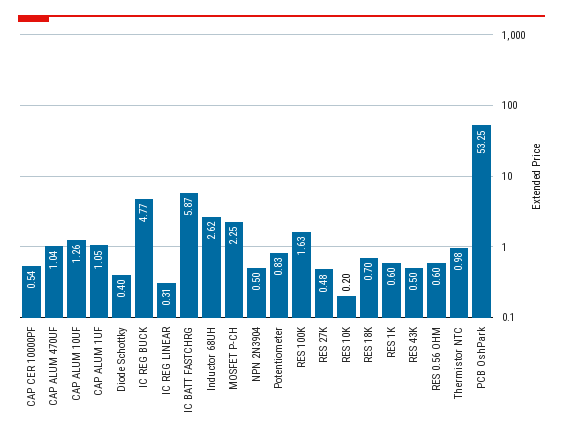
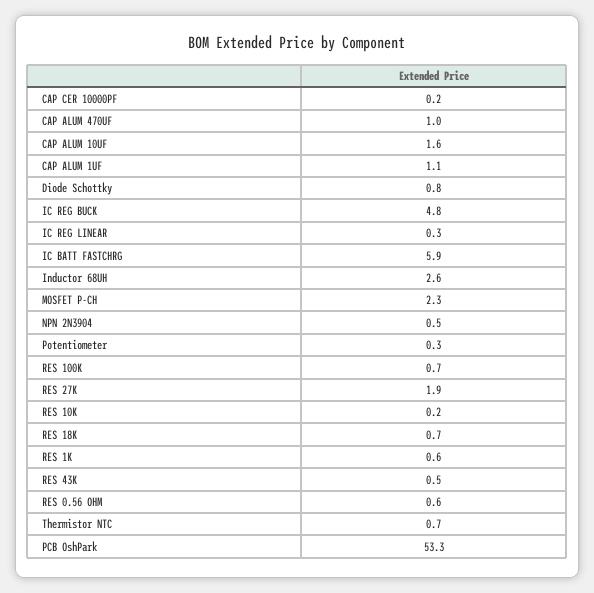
  {
-   "CAP CER 10000PF": 0.54,
+   "CAP CER 10000PF": 0.2,
    "CAP ALUM 470UF": 1.04,
-   "CAP ALUM 10UF": 1.26,
+   "CAP ALUM 10UF": 1.6,
    "CAP ALUM 1UF": 1.05,
-   "Diode Schottky": 0.4,
+   "Diode Schottky": 0.8,
    "IC REG BUCK": 4.77,
    "IC REG LINEAR": 0.31,
    "IC BATT FASTCHRG": 5.87,
    "Inductor 68UH": 2.62,
    "MOSFET P-CH": 2.25,
    "NPN 2N3904": 0.5,
-   "Potentiometer": 0.83,
+   "Potentiometer": 0.3,
-   "RES 100K": 1.63,
+   "RES 100K": 0.7,
-   "RES 27K": 0.48,
+   "RES 27K": 1.9,
    "RES 10K": 0.2,
    "RES 18K": 0.7,
    "RES 1K": 0.6,
    "RES 43K": 0.5,
    "RES 0.56 OHM": 0.6,
-   "Thermistor NTC": 0.98,
+   "Thermistor NTC": 0.7,
    "PCB OshPark": 53.25
  }

